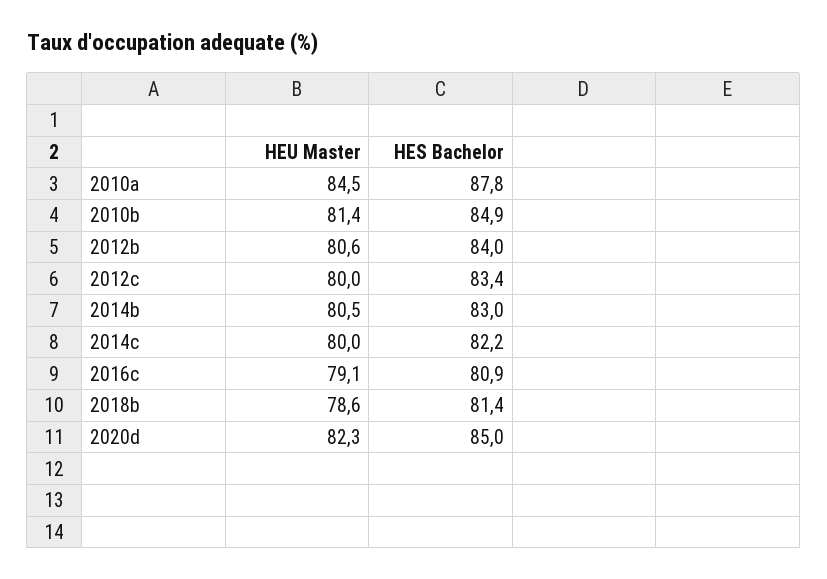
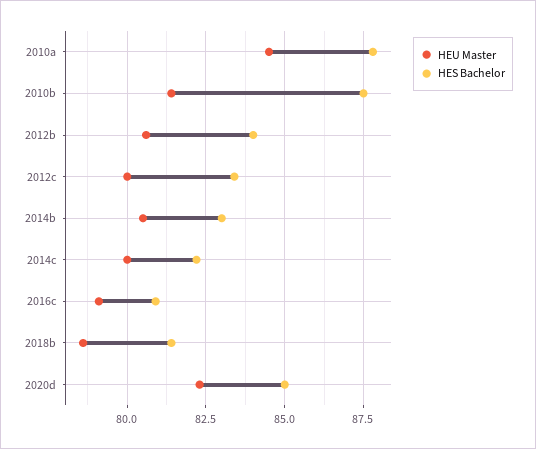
  {
    "HEU Master": {
      "2010a": 84.5,
      "2010b": 81.4,
      "2012b": 80.6,
      "2012c": 80,
      "2014b": 80.5,
      "2014c": 80,
      "2016c": 79.1,
      "2018b": 78.6,
      "2020d": 82.3
    },
    "HES Bachelor": {
      "2010a": 87.8,
-     "2010b": 84.9,
+     "2010b": 87.5,
      "2012b": 84,
      "2012c": 83.4,
      "2014b": 83,
      "2014c": 82.2,
      "2016c": 80.9,
      "2018b": 81.4,
      "2020d": 85
    }
  }

